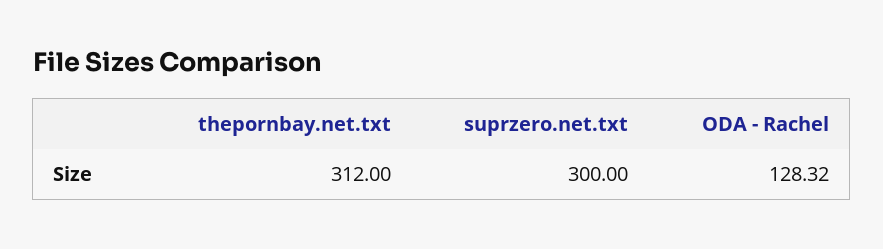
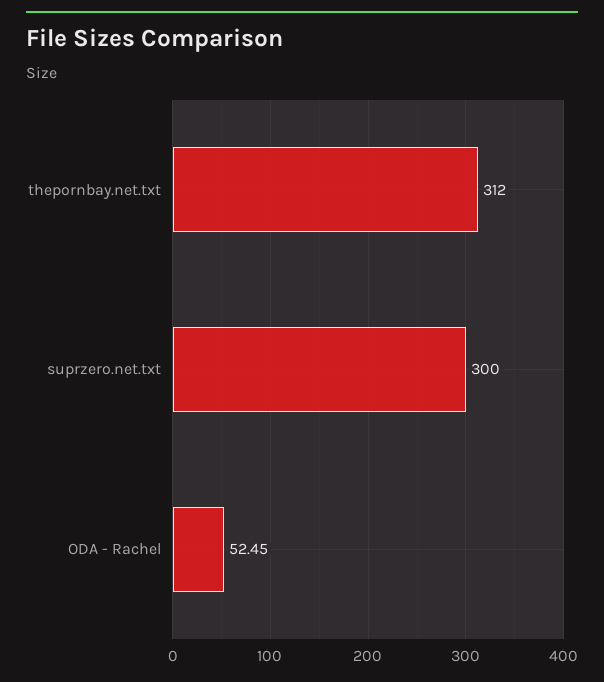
  {
    "thepornbay.net.txt": 312,
    "suprzero.net.txt": 300,
-   "ODA - Rachel": 128.32
+   "ODA - Rachel": 52.45
  }

